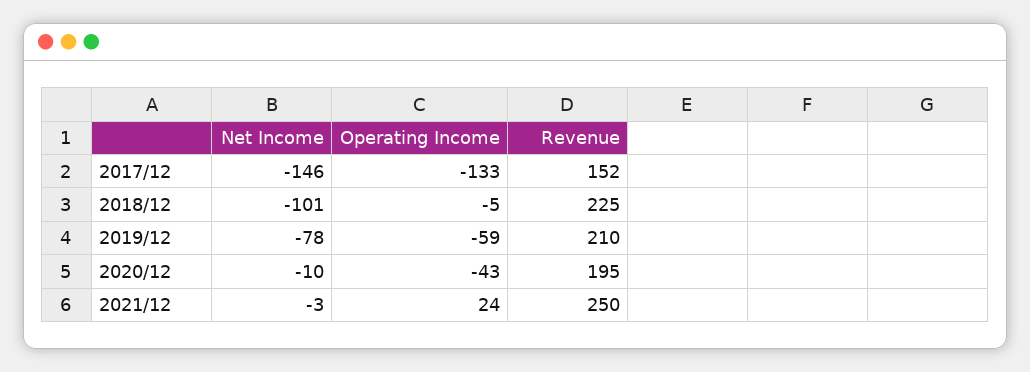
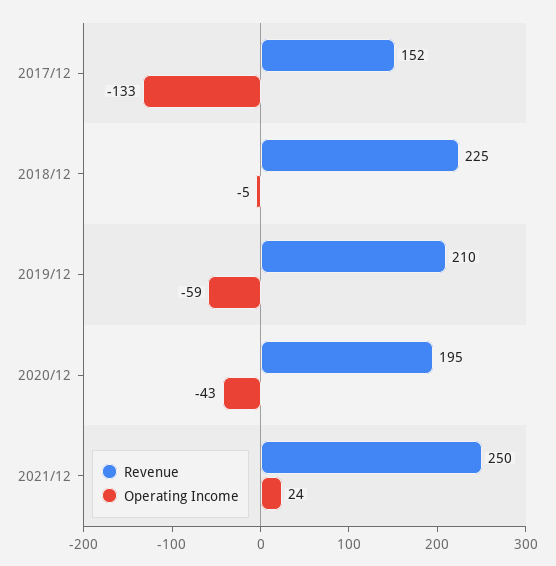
  {
-   "Net Income": {
-     "2017/12": -146,
-     "2018/12": -101,
-     "2019/12": -78,
-     "2020/12": -10,
-     "2021/12": -3
-   },
    "Operating Income": {
      "2017/12": -133,
      "2018/12": -5,
      "2019/12": -59,
      "2020/12": -43,
      "2021/12": 24
    },
    "Revenue": {
      "2017/12": 152,
      "2018/12": 225,
      "2019/12": 210,
      "2020/12": 195,
      "2021/12": 250
    }
  }

